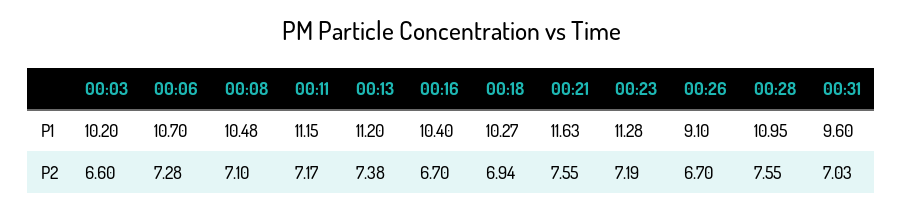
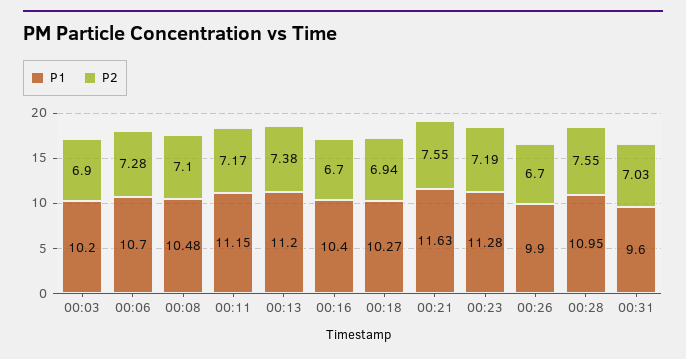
  {
    "P1": {
      "00:03": 10.2,
      "00:06": 10.7,
      "00:08": 10.48,
      "00:11": 11.15,
      "00:13": 11.2,
      "00:16": 10.4,
      "00:18": 10.27,
      "00:21": 11.63,
      "00:23": 11.28,
-     "00:26": 9.1,
+     "00:26": 9.9,
      "00:28": 10.95,
      "00:31": 9.6
    },
    "P2": {
-     "00:03": 6.6,
+     "00:03": 6.9,
      "00:06": 7.28,
      "00:08": 7.1,
      "00:11": 7.17,
      "00:13": 7.38,
      "00:16": 6.7,
      "00:18": 6.94,
      "00:21": 7.55,
      "00:23": 7.19,
      "00:26": 6.7,
      "00:28": 7.55,
      "00:31": 7.03
    }
  }

